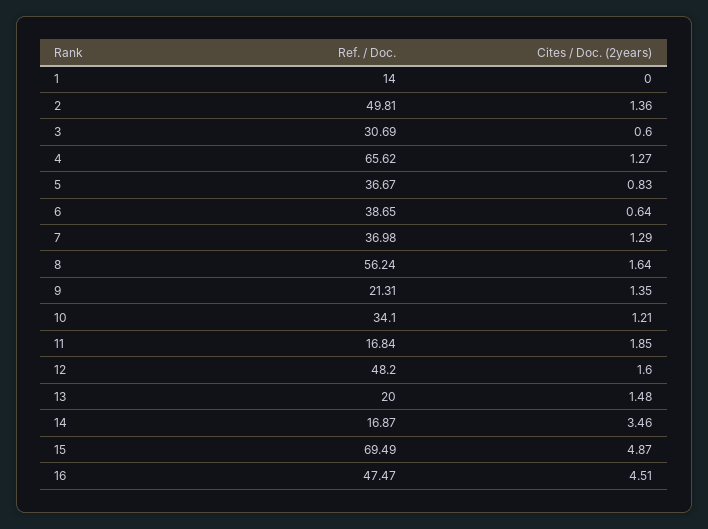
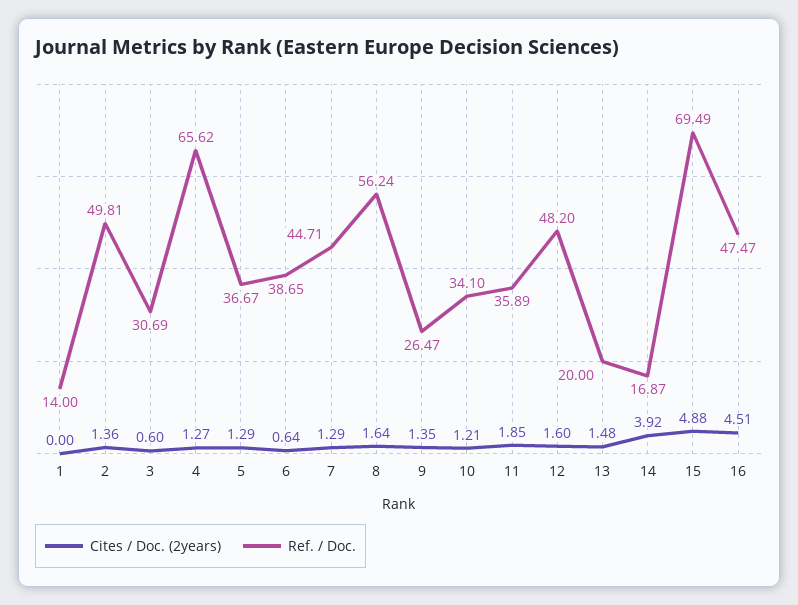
  {
    "Ref. / Doc.": {
      "1": 14,
      "2": 49.81,
      "3": 30.69,
      "4": 65.62,
      "5": 36.67,
      "6": 38.65,
-     "7": 36.98,
+     "7": 44.71,
      "8": 56.24,
-     "9": 21.31,
+     "9": 26.47,
      "10": 34.1,
-     "11": 16.84,
+     "11": 35.89,
      "12": 48.2,
      "13": 20,
      "14": 16.87,
      "15": 69.49,
      "16": 47.47
    },
    "Cites / Doc. (2years)": {
      "1": 0,
      "2": 1.36,
      "3": 0.6,
      "4": 1.27,
-     "5": 0.83,
+     "5": 1.29,
      "6": 0.64,
      "7": 1.29,
      "8": 1.64,
      "9": 1.35,
      "10": 1.21,
      "11": 1.85,
      "12": 1.6,
      "13": 1.48,
-     "14": 3.46,
+     "14": 3.92,
-     "15": 4.87,
+     "15": 4.88,
      "16": 4.51
    }
  }

